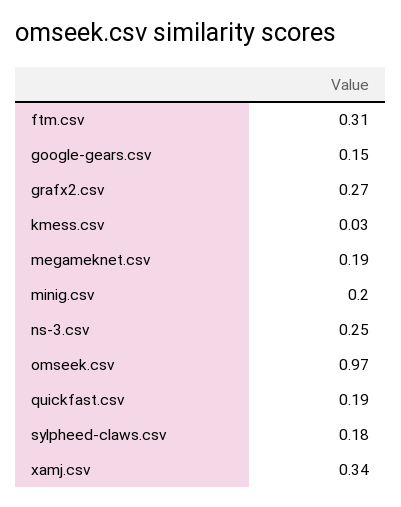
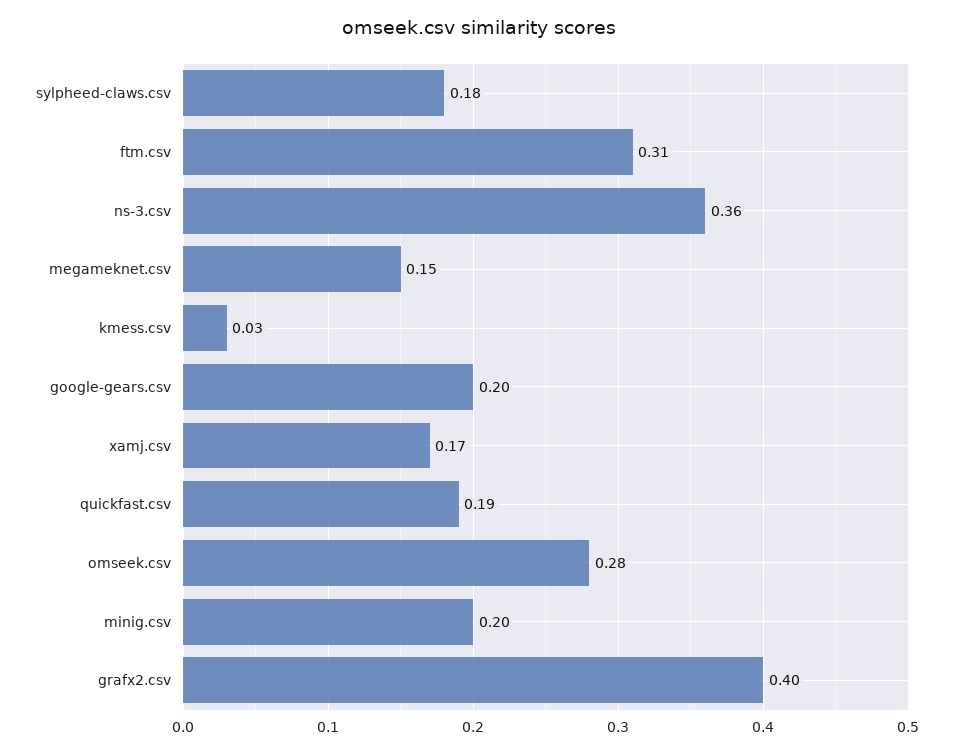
  {
    "ftm.csv": 0.31,
-   "google-gears.csv": 0.15,
+   "google-gears.csv": 0.2,
-   "grafx2.csv": 0.27,
+   "grafx2.csv": 0.4,
    "kmess.csv": 0.03,
-   "megameknet.csv": 0.19,
+   "megameknet.csv": 0.15,
    "minig.csv": 0.2,
-   "ns-3.csv": 0.25,
+   "ns-3.csv": 0.36,
-   "omseek.csv": 0.97,
+   "omseek.csv": 0.28,
    "quickfast.csv": 0.19,
    "sylpheed-claws.csv": 0.18,
-   "xamj.csv": 0.34
+   "xamj.csv": 0.17
  }

